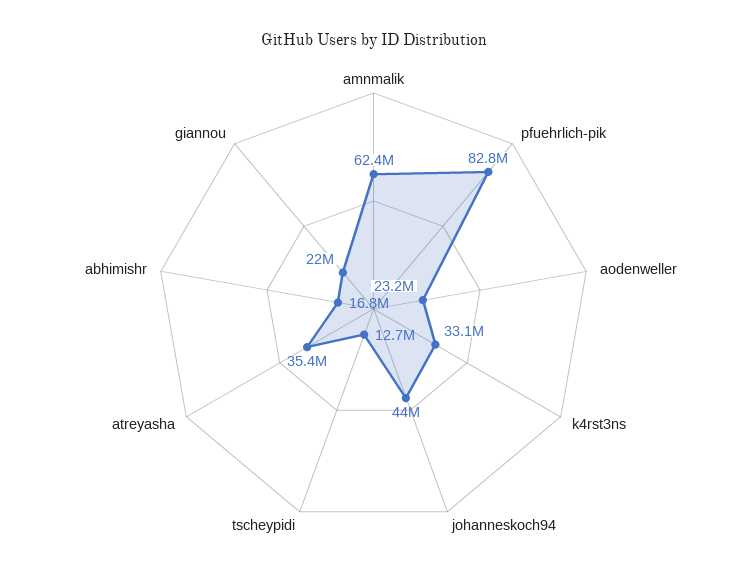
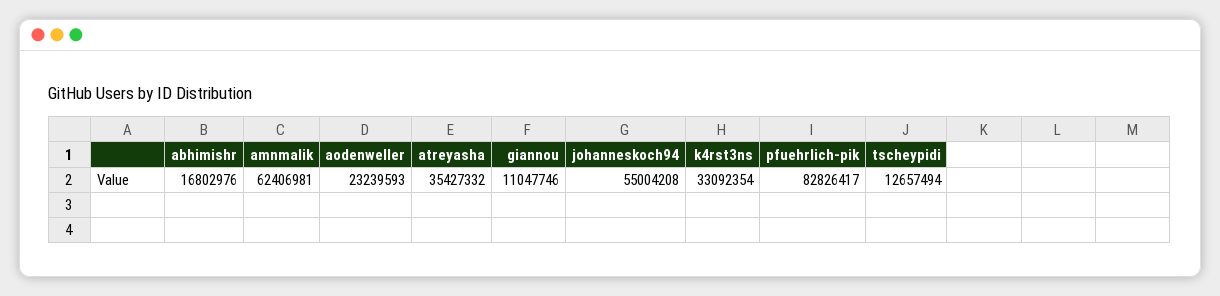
  {
    "amnmalik": 62406981,
    "pfuehrlich-pik": 82826417,
    "aodenweller": 23239593,
    "k4rst3ns": 33092354,
-   "johanneskoch94": 44000000,
+   "johanneskoch94": 55004208,
    "tscheypidi": 12657494,
    "atreyasha": 35427332,
    "abhimishr": 16802976,
-   "giannou": 22000000
+   "giannou": 11047746
  }

